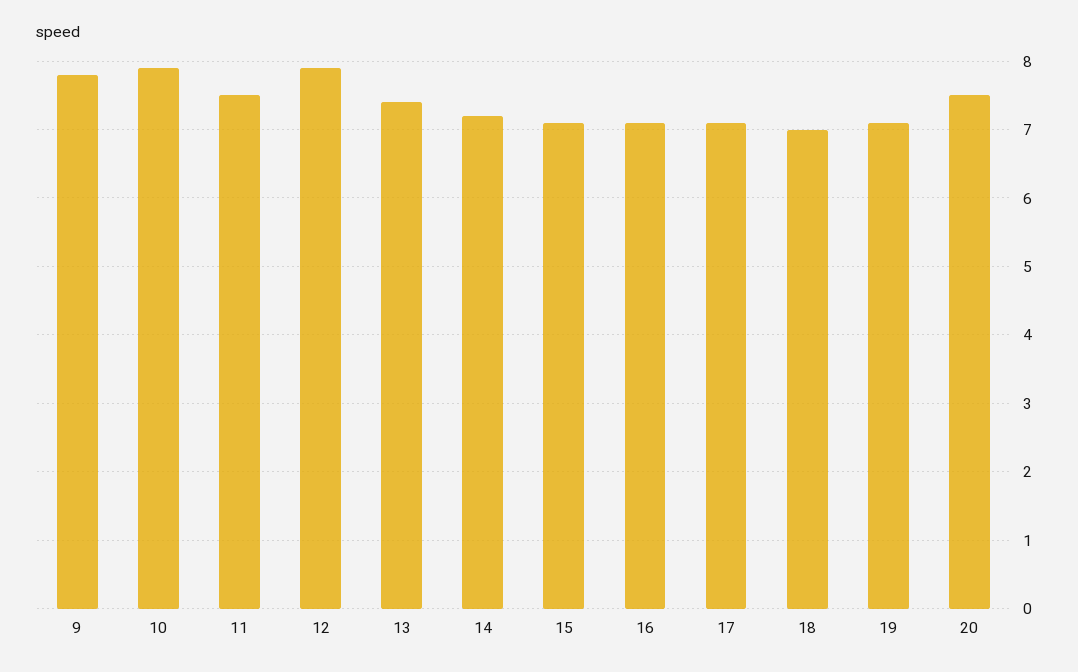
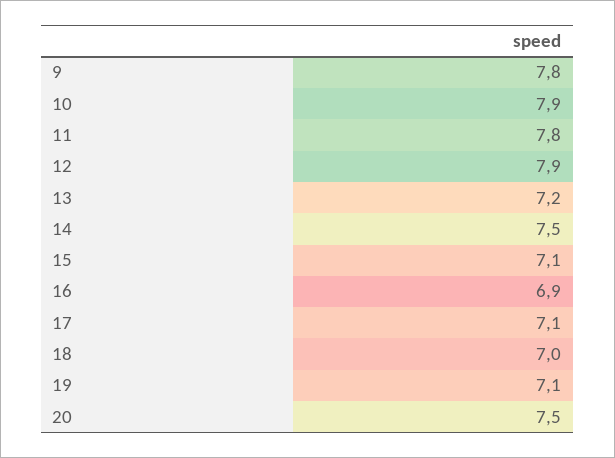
  {
    "9": 7.8,
    "10": 7.9,
-   "11": 7.5,
+   "11": 7.8,
    "12": 7.9,
-   "13": 7.4,
+   "13": 7.2,
-   "14": 7.2,
+   "14": 7.5,
    "15": 7.1,
-   "16": 7.1,
+   "16": 6.9,
    "17": 7.1,
    "18": 7,
    "19": 7.1,
    "20": 7.5
  }

